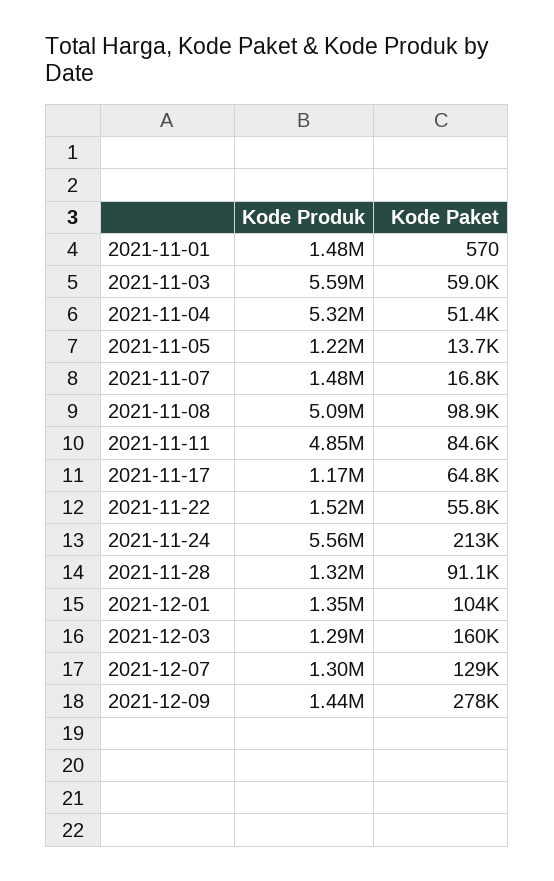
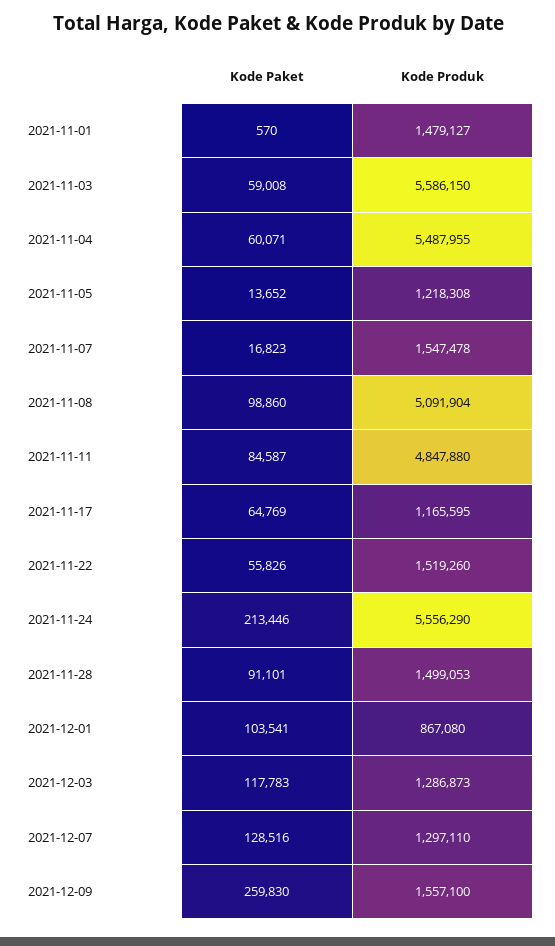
  {
    "Kode Produk": {
      "2021-11-01": 1479127,
      "2021-11-03": 5586150,
-     "2021-11-04": 5320000,
+     "2021-11-04": 5487955,
      "2021-11-05": 1218308,
-     "2021-11-07": 1480000,
+     "2021-11-07": 1547478,
      "2021-11-08": 5091904,
      "2021-11-11": 4847880,
      "2021-11-17": 1165595,
      "2021-11-22": 1519260,
      "2021-11-24": 5556290,
-     "2021-11-28": 1320000,
+     "2021-11-28": 1499053,
-     "2021-12-01": 1350000,
+     "2021-12-01": 867080,
      "2021-12-03": 1286873,
      "2021-12-07": 1297110,
-     "2021-12-09": 1440000
+     "2021-12-09": 1557100
    },
    "Kode Paket": {
      "2021-11-01": 570,
      "2021-11-03": 59008,
-     "2021-11-04": 51400,
+     "2021-11-04": 60071,
      "2021-11-05": 13652,
      "2021-11-07": 16823,
      "2021-11-08": 98860,
      "2021-11-11": 84587,
      "2021-11-17": 64769,
      "2021-11-22": 55826,
      "2021-11-24": 213446,
      "2021-11-28": 91101,
      "2021-12-01": 103541,
-     "2021-12-03": 160000,
+     "2021-12-03": 117783,
      "2021-12-07": 128516,
-     "2021-12-09": 278000
+     "2021-12-09": 259830
    }
  }

